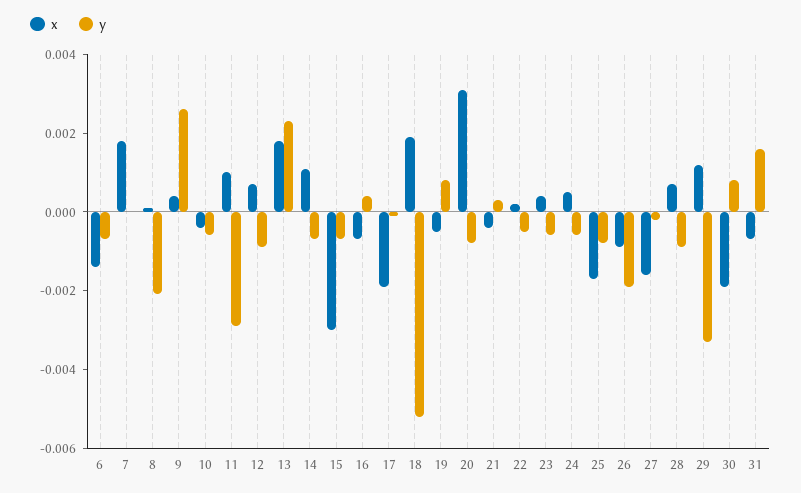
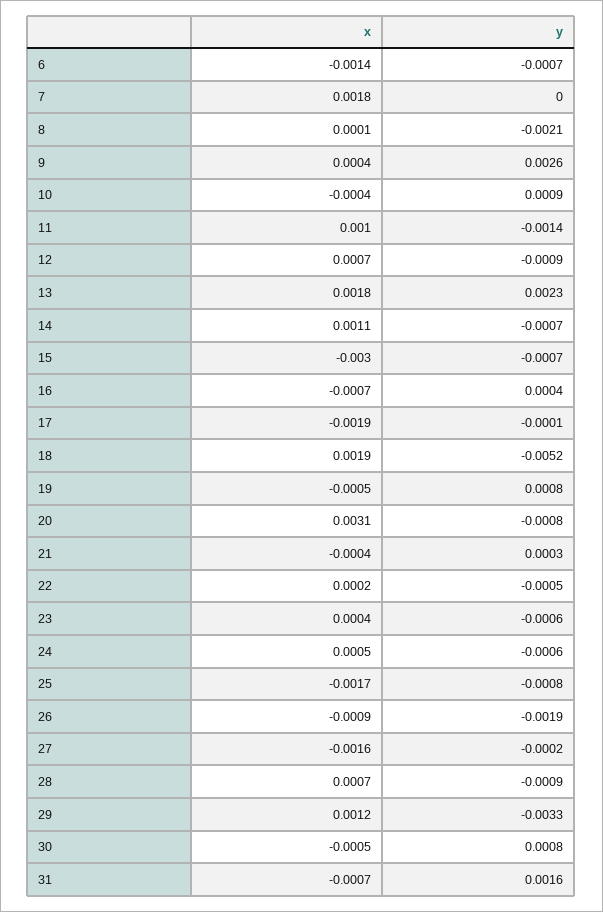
  {
    "x": {
      "6": -0.0014,
      "7": 0.0018,
      "8": 0.0001,
      "9": 0.0004,
      "10": -0.0004,
      "11": 0.001,
      "12": 0.0007,
      "13": 0.0018,
      "14": 0.0011,
      "15": -0.003,
      "16": -0.0007,
      "17": -0.0019,
      "18": 0.0019,
      "19": -0.0005,
      "20": 0.0031,
      "21": -0.0004,
      "22": 0.0002,
      "23": 0.0004,
      "24": 0.0005,
      "25": -0.0017,
      "26": -0.0009,
      "27": -0.0016,
      "28": 0.0007,
      "29": 0.0012,
-     "30": -0.002,
+     "30": -0.0005,
      "31": -0.0007
    },
    "y": {
      "6": -0.0007,
      "7": 0,
      "8": -0.0021,
      "9": 0.0026,
-     "10": -0.0005,
+     "10": 0.0009,
-     "11": -0.003,
+     "11": -0.0014,
      "12": -0.0009,
      "13": 0.0023,
      "14": -0.0007,
      "15": -0.0007,
      "16": 0.0004,
      "17": -0.0001,
      "18": -0.0052,
      "19": 0.0008,
      "20": -0.0008,
      "21": 0.0003,
      "22": -0.0005,
      "23": -0.0006,
      "24": -0.0006,
      "25": -0.0008,
      "26": -0.0019,
      "27": -0.0002,
      "28": -0.0009,
      "29": -0.0033,
      "30": 0.0008,
      "31": 0.0016
    }
  }

